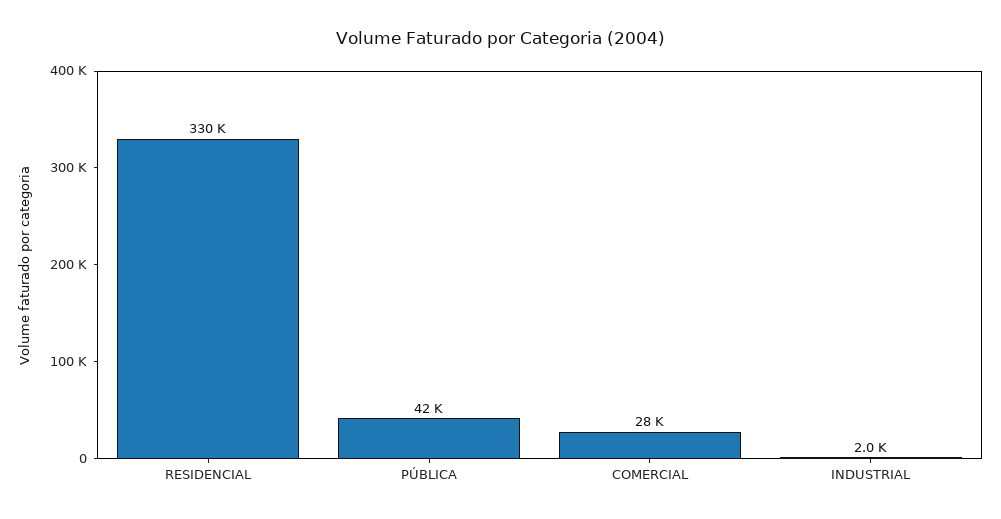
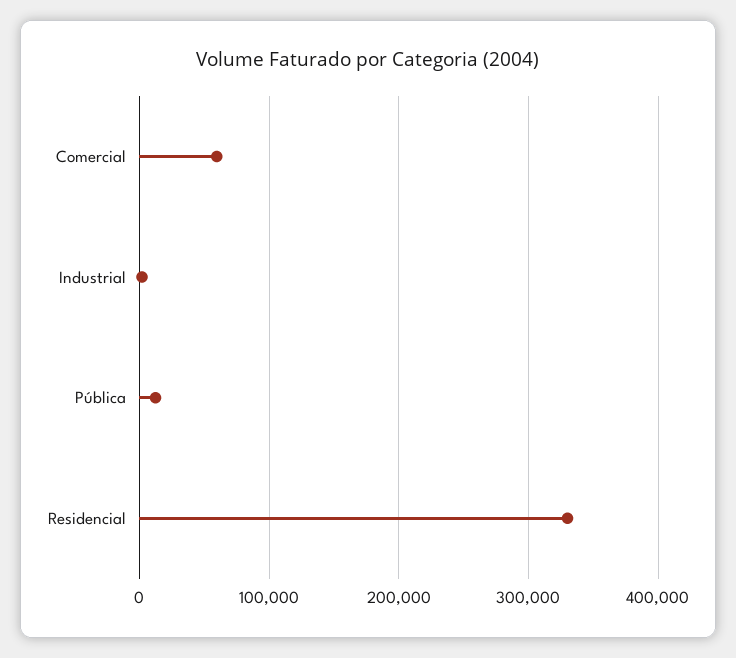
  {
    "RESIDENCIAL": 330000,
-   "PÚBLICA": 42000,
+   "PÚBLICA": 10000,
-   "COMERCIAL": 28000,
+   "COMERCIAL": 60000,
    "INDUSTRIAL": 2000
  }

